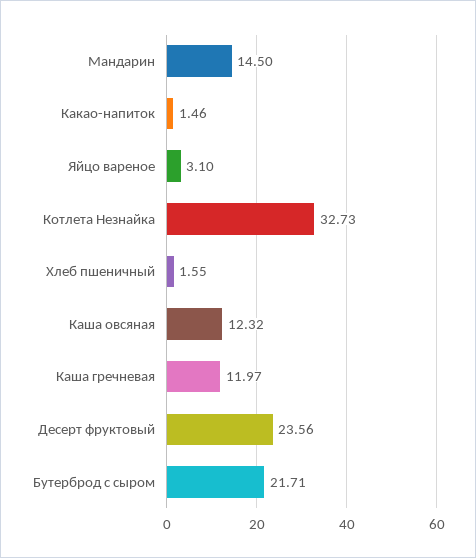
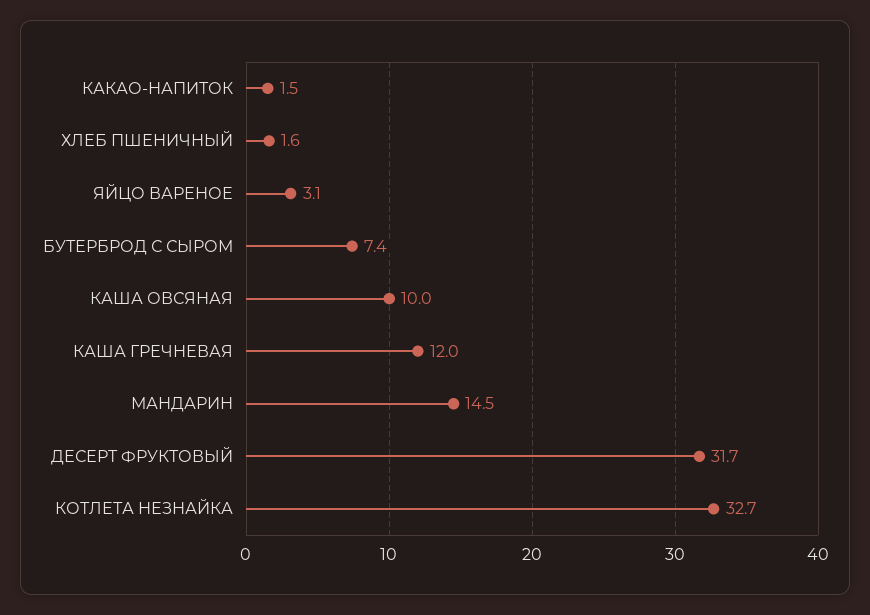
  {
    "Мандарин": 14.5,
    "Какао-напиток": 1.46,
    "Яйцо вареное": 3.1,
    "Котлета Незнайка": 32.73,
    "Хлеб пшеничный": 1.55,
-   "Каша овсяная": 12.32,
+   "Каша овсяная": 10,
    "Каша гречневая": 11.97,
-   "Десерт фруктовый": 23.56,
+   "Десерт фруктовый": 31.7,
-   "Бутерброд с сыром": 21.71
+   "Бутерброд с сыром": 7.4
  }

